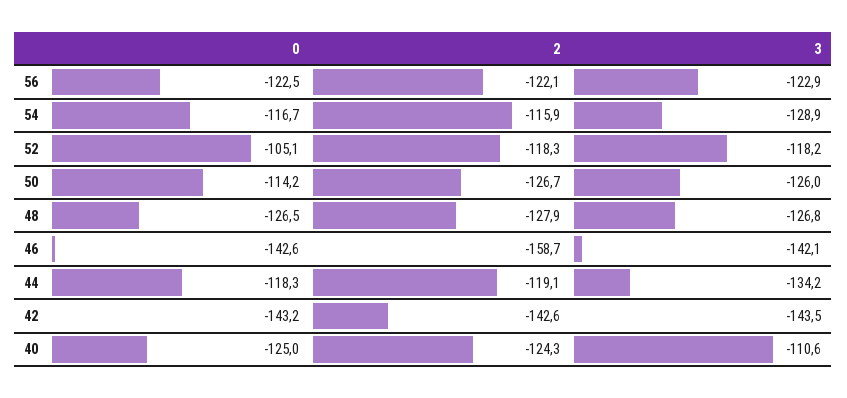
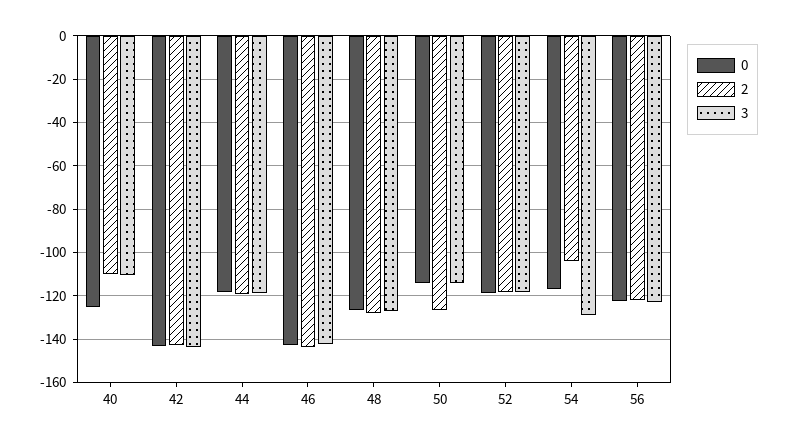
  {
    "0": {
      "56": -122.5,
      "54": -116.7,
-     "52": -105.1,
+     "52": -120,
      "50": -114.2,
      "48": -126.5,
      "46": -142.6,
      "44": -118.3,
      "42": -143.2,
      "40": -125
    },
    "2": {
      "56": -122.1,
-     "54": -115.9,
+     "54": -105,
      "52": -118.3,
      "50": -126.7,
      "48": -127.9,
-     "46": -158.7,
+     "46": -145,
      "44": -119.1,
      "42": -142.6,
-     "40": -124.3
+     "40": -110
    },
    "3": {
      "56": -122.9,
      "54": -128.9,
      "52": -118.2,
-     "50": -126,
+     "50": -115,
      "48": -126.8,
      "46": -142.1,
-     "44": -134.2,
+     "44": -120,
      "42": -143.5,
      "40": -110.6
    }
  }

